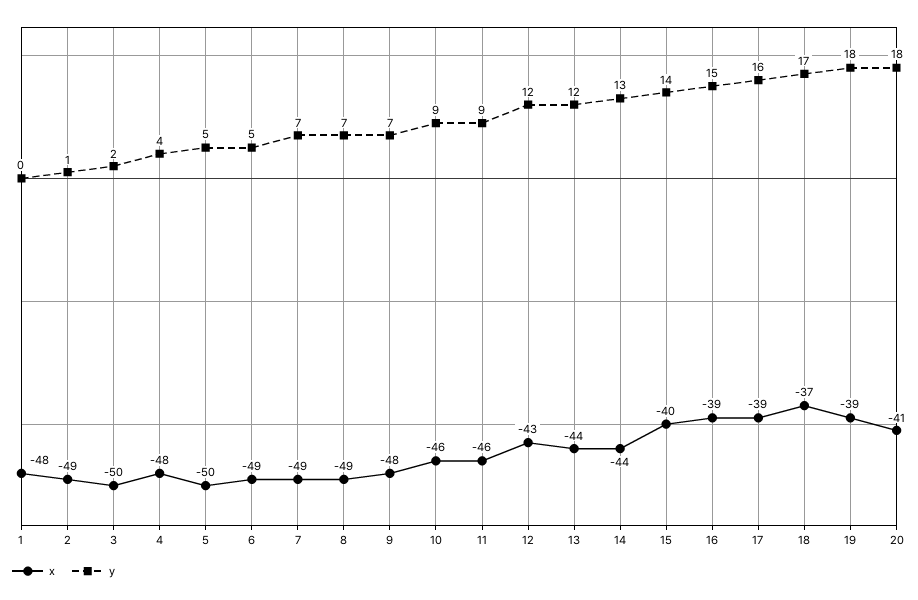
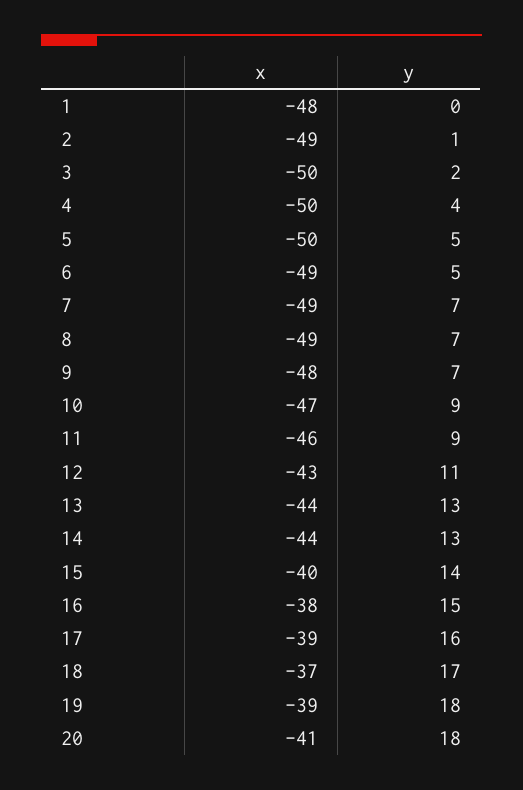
  {
    "x": {
      "1": -48,
      "2": -49,
      "3": -50,
-     "4": -48,
+     "4": -50,
      "5": -50,
      "6": -49,
      "7": -49,
      "8": -49,
      "9": -48,
-     "10": -46,
+     "10": -47,
      "11": -46,
      "12": -43,
      "13": -44,
      "14": -44,
      "15": -40,
-     "16": -39,
+     "16": -38,
      "17": -39,
      "18": -37,
      "19": -39,
      "20": -41
    },
    "y": {
      "1": 0,
      "2": 1,
      "3": 2,
      "4": 4,
      "5": 5,
      "6": 5,
      "7": 7,
      "8": 7,
      "9": 7,
      "10": 9,
      "11": 9,
-     "12": 12,
+     "12": 11,
-     "13": 12,
+     "13": 13,
      "14": 13,
      "15": 14,
      "16": 15,
      "17": 16,
      "18": 17,
      "19": 18,
      "20": 18
    }
  }

